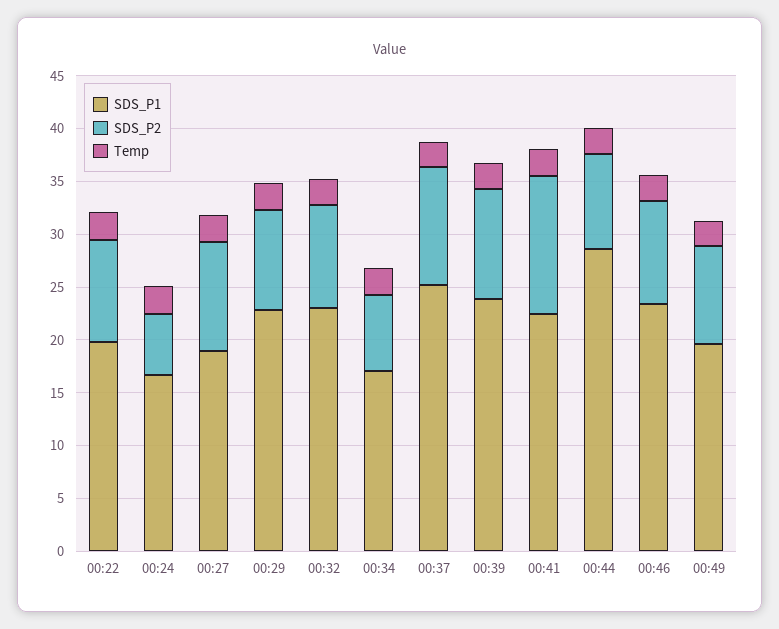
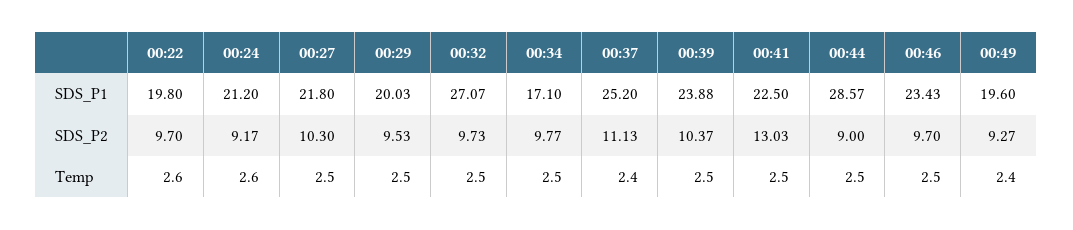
  {
    "SDS_P1": {
      "00:22": 19.8,
-     "00:24": 17,
+     "00:24": 21.2,
-     "00:27": 19,
+     "00:27": 21.8,
-     "00:29": 23,
+     "00:29": 20.03,
-     "00:32": 23,
+     "00:32": 27.07,
      "00:34": 17.1,
      "00:37": 25.2,
      "00:39": 23.88,
      "00:41": 22.5,
      "00:44": 28.57,
      "00:46": 23.43,
      "00:49": 19.6
    },
    "SDS_P2": {
      "00:22": 9.7,
-     "00:24": 6,
+     "00:24": 9.17,
      "00:27": 10.3,
      "00:29": 9.53,
      "00:32": 9.73,
-     "00:34": 7,
+     "00:34": 9.77,
      "00:37": 11.13,
      "00:39": 10.37,
      "00:41": 13.03,
      "00:44": 9,
      "00:46": 9.7,
      "00:49": 9.27
    },
    "Temp": {
      "00:22": 2.6,
      "00:24": 2.6,
      "00:27": 2.5,
      "00:29": 2.5,
      "00:32": 2.5,
      "00:34": 2.5,
      "00:37": 2.4,
      "00:39": 2.5,
      "00:41": 2.5,
      "00:44": 2.5,
      "00:46": 2.5,
      "00:49": 2.4
    }
  }

